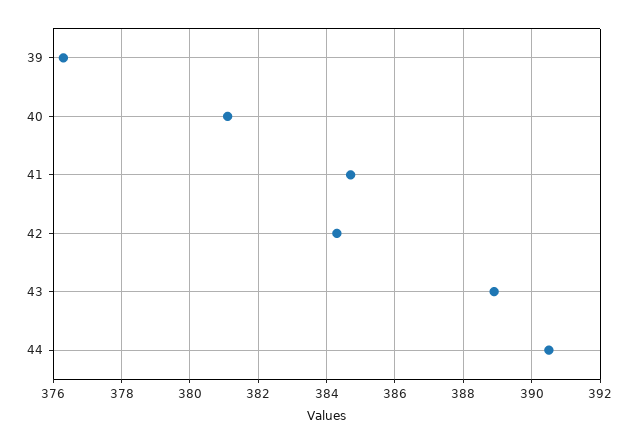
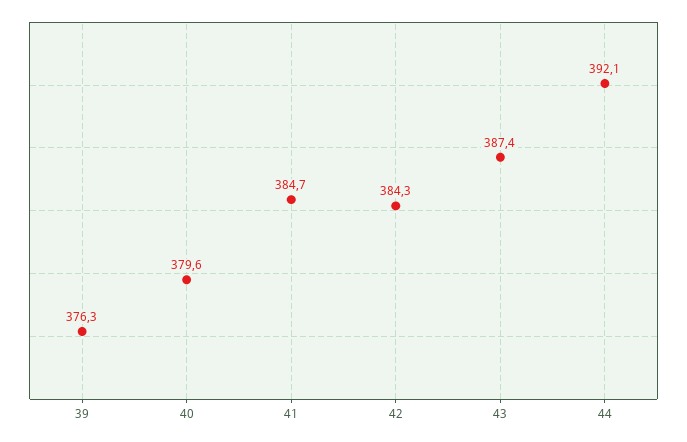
  {
    "39": 376.3,
-   "40": 381,
+   "40": 379.6,
    "41": 384.7,
    "42": 384.3,
-   "43": 389,
+   "43": 387.4,
-   "44": 390.5
+   "44": 392.1
  }

